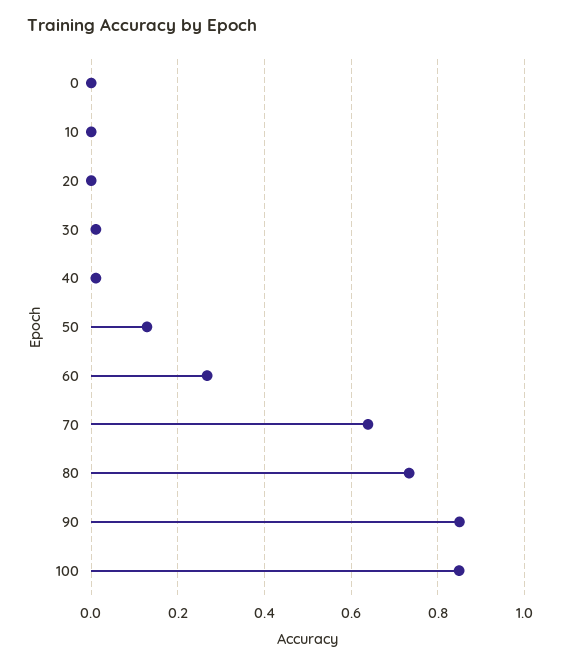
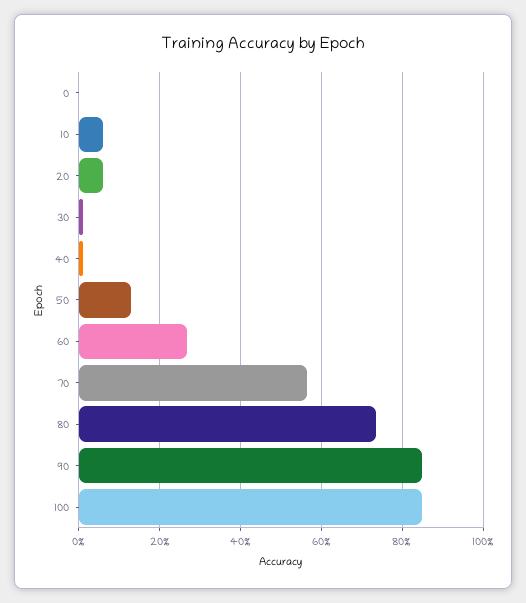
  {
    "0": 0,
-   "10": 0,
+   "10": 0.06,
-   "20": 0,
+   "20": 0.06,
    "30": 0.02,
    "40": 0.02,
    "50": 0.12,
    "60": 0.26,
-   "70": 0.64,
+   "70": 0.56,
    "80": 0.74,
    "90": 0.84,
    "100": 0.84
  }

